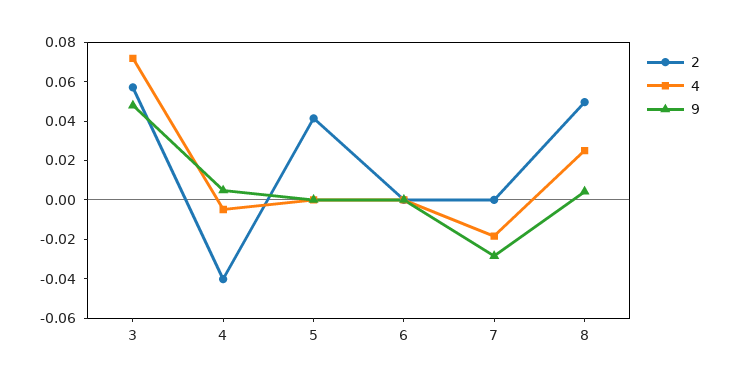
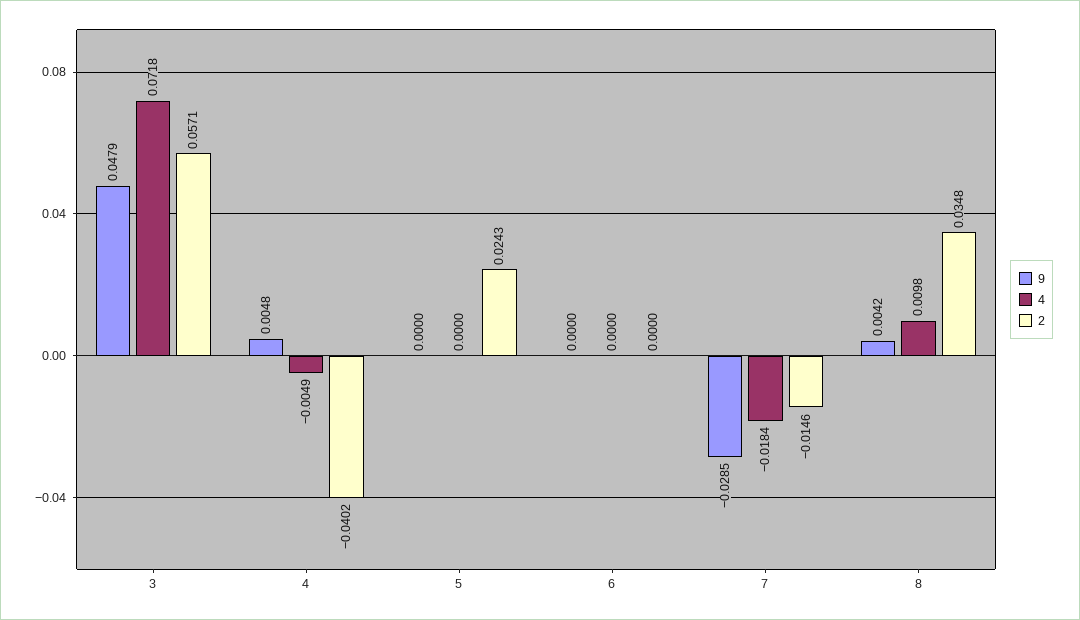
  {
    "2": {
      "3": 0.0571,
      "4": -0.0402,
-     "5": 0.04,
+     "5": 0.0243,
      "6": 0,
-     "7": 0,
+     "7": -0.0146,
-     "8": 0.05
+     "8": 0.0348
    },
    "4": {
      "3": 0.0718,
      "4": -0.0049,
      "5": 0,
      "6": 0,
      "7": -0.0184,
-     "8": 0.025
+     "8": 0.0098
    },
    "9": {
      "3": 0.0479,
      "4": 0.0048,
      "5": 0,
      "6": 0,
      "7": -0.0285,
      "8": 0.0042
    }
  }

